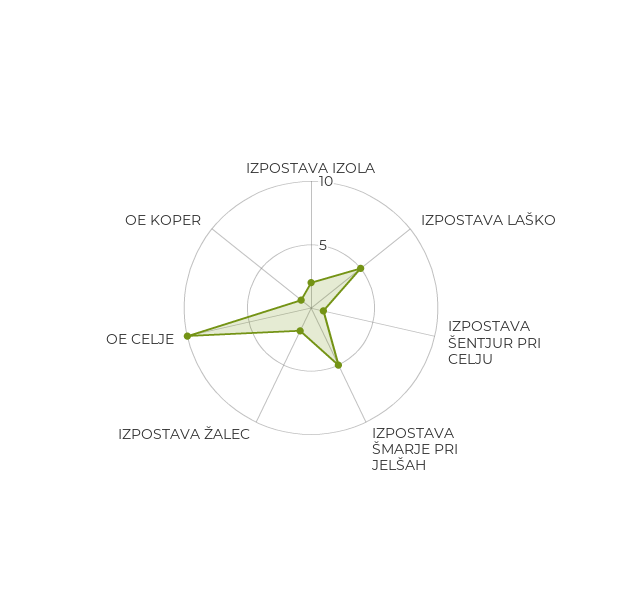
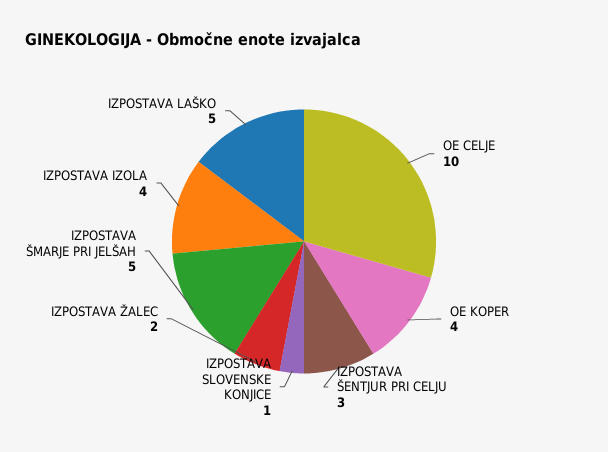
  {
-   "IZPOSTAVA IZOLA": 2,
+   "IZPOSTAVA IZOLA": 4,
    "IZPOSTAVA LAŠKO": 5,
-   "IZPOSTAVA ŠENTJUR PRI CELJU": 1,
+   "IZPOSTAVA ŠENTJUR PRI CELJU": 3,
    "IZPOSTAVA ŠMARJE PRI JELŠAH": 5,
    "IZPOSTAVA ŽALEC": 2,
    "OE CELJE": 10,
-   "OE KOPER": 1
+   "OE KOPER": 4,
+   "IZPOSTAVA SLOVENSKE KONJICE": 1
  }

